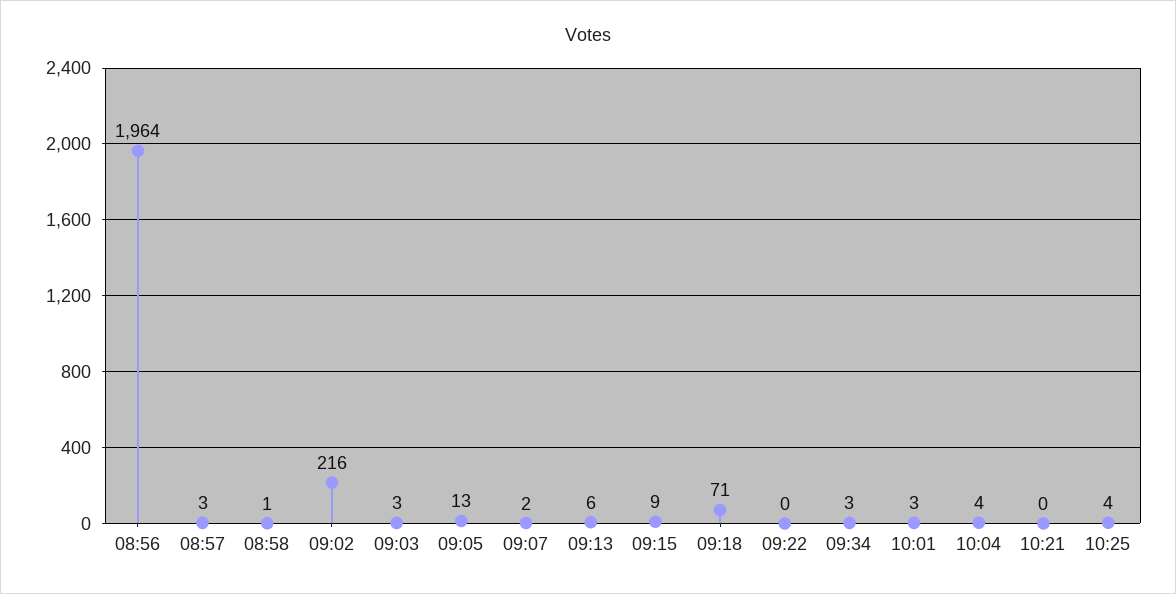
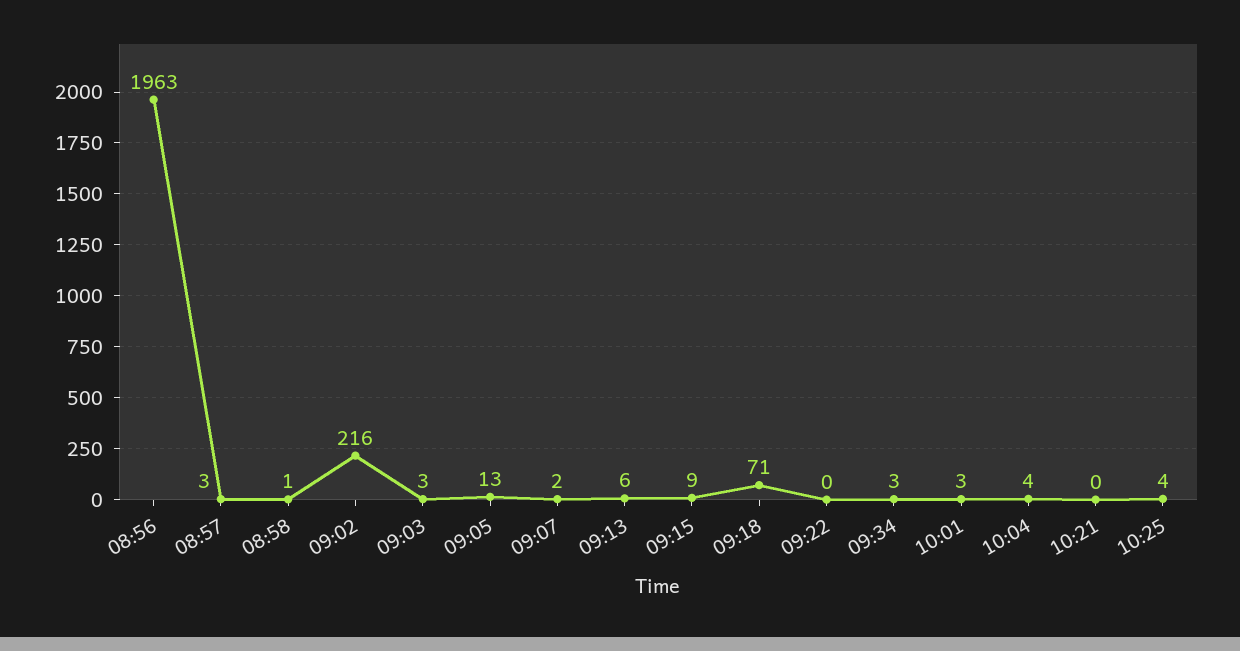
  {
-   "08:56": 1964,
+   "08:56": 1963,
    "08:57": 3,
    "08:58": 1,
    "09:02": 216,
    "09:03": 3,
    "09:05": 13,
    "09:07": 2,
    "09:13": 6,
    "09:15": 9,
    "09:18": 71,
    "09:22": 0,
    "09:34": 3,
    "10:01": 3,
    "10:04": 4,
    "10:21": 0,
    "10:25": 4
  }

